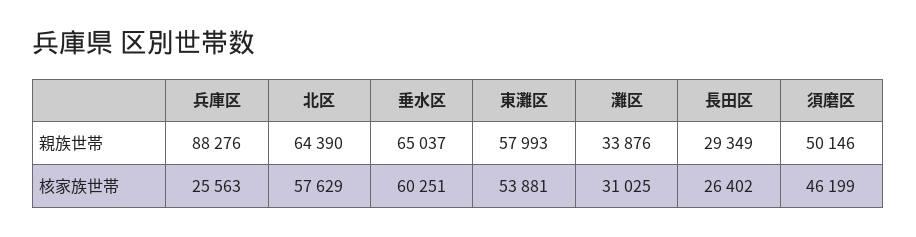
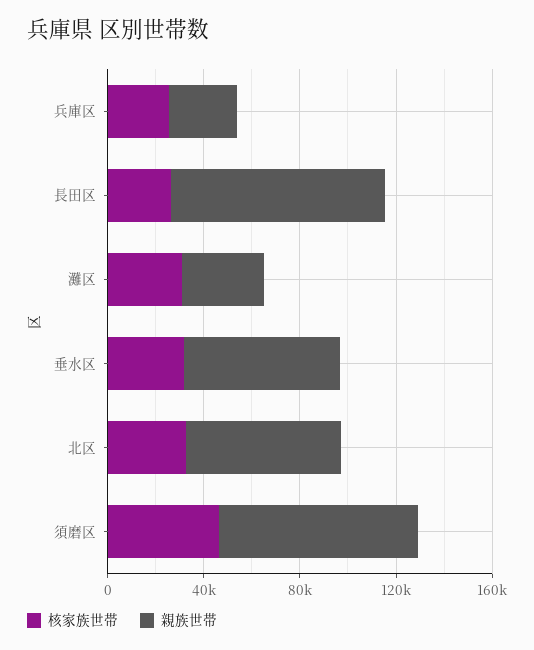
  {
    "親族世帯": {
-     "兵庫区": 88276,
+     "兵庫区": 30000,
      "北区": 64390,
      "垂水区": 65037,
-     "東灘区": 57993,
      "灘区": 33876,
-     "長田区": 29349,
+     "長田区": 90000,
-     "須磨区": 50146
+     "須磨区": 80000
    },
    "核家族世帯": {
      "兵庫区": 25563,
-     "北区": 57629,
+     "北区": 30000,
-     "垂水区": 60251,
+     "垂水区": 30000,
-     "東灘区": 53881,
      "灘区": 31025,
      "長田区": 26402,
      "須磨区": 46199
    }
  }

